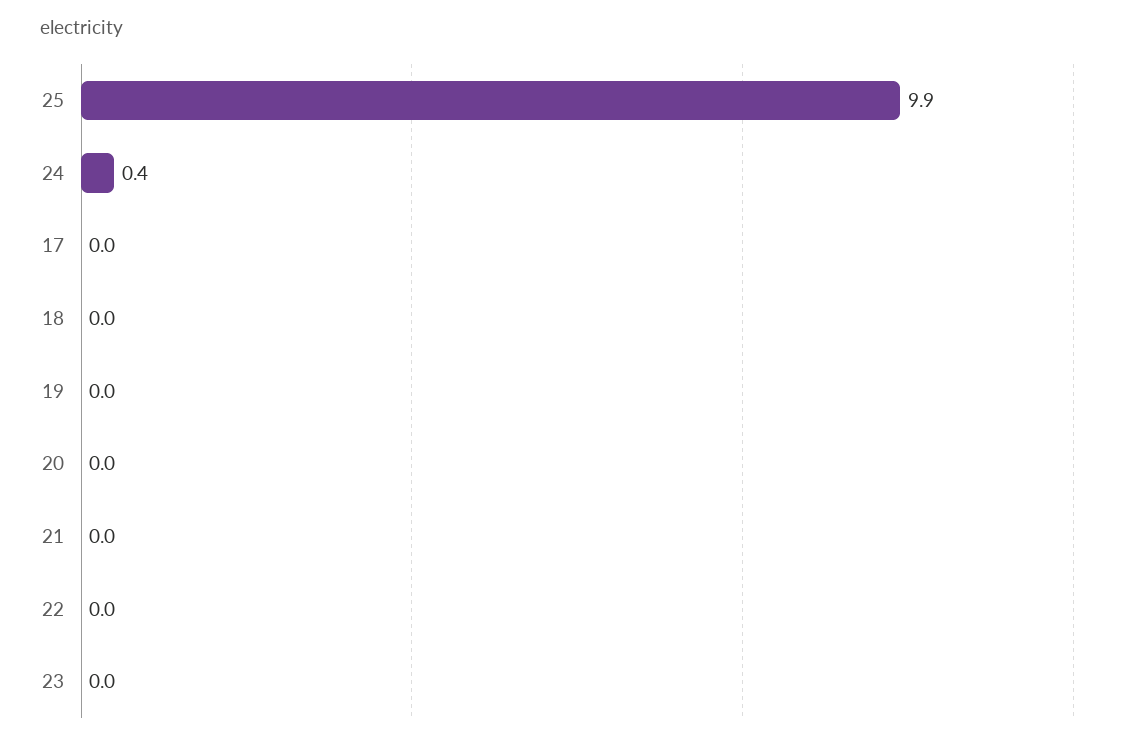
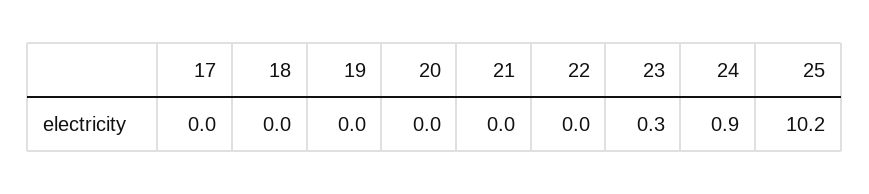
  {
-   "25": 9.9,
+   "25": 10.2,
-   "24": 0.4,
+   "24": 0.9,
    "17": 0,
    "18": 0,
    "19": 0,
    "20": 0,
    "21": 0,
    "22": 0,
-   "23": 0
+   "23": 0.3
  }

